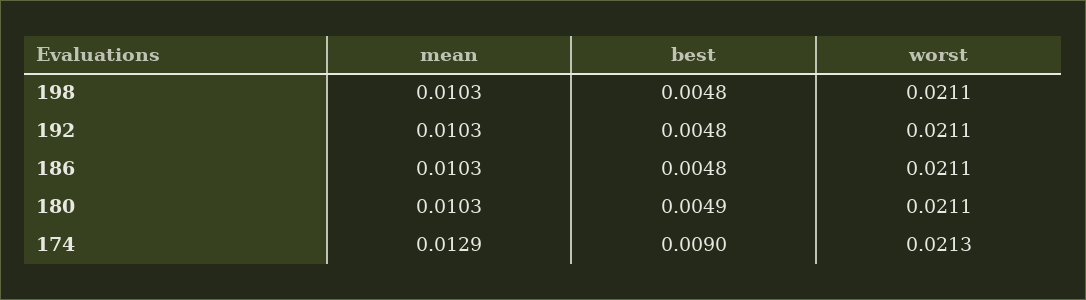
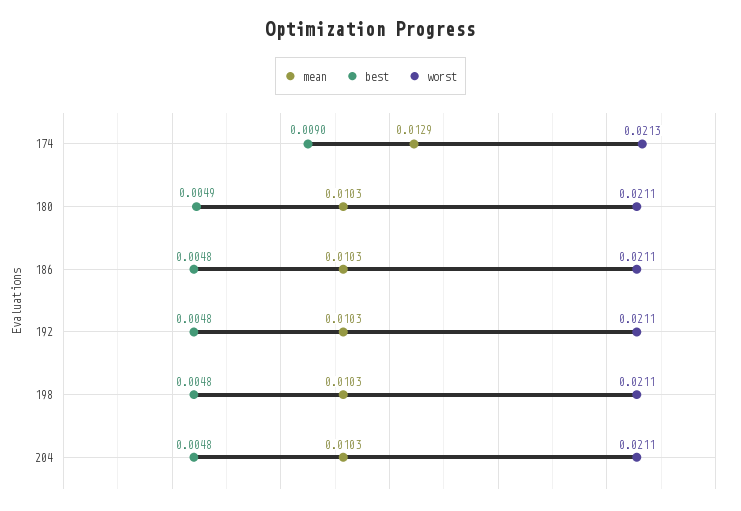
  {
    "mean": {
      "198": 0.0103,
      "192": 0.0103,
      "186": 0.0103,
      "180": 0.0103,
-     "174": 0.0129
+     "174": 0.0129,
+     "204": 0.0103
    },
    "best": {
      "198": 0.0048,
      "192": 0.0048,
      "186": 0.0048,
      "180": 0.0049,
-     "174": 0.009
+     "174": 0.009,
+     "204": 0.0048
    },
    "worst": {
      "198": 0.0211,
      "192": 0.0211,
      "186": 0.0211,
      "180": 0.0211,
-     "174": 0.0213
+     "174": 0.0213,
+     "204": 0.0211
    }
  }

